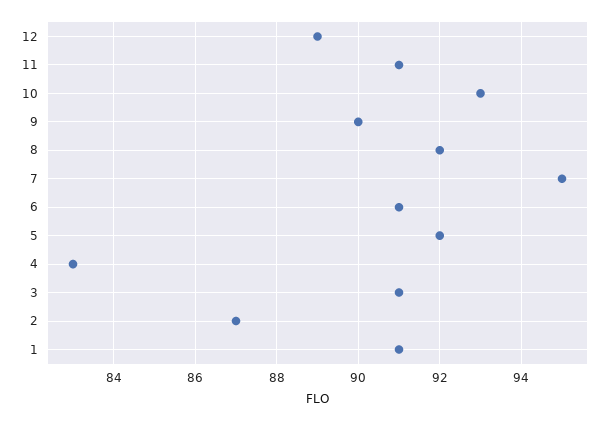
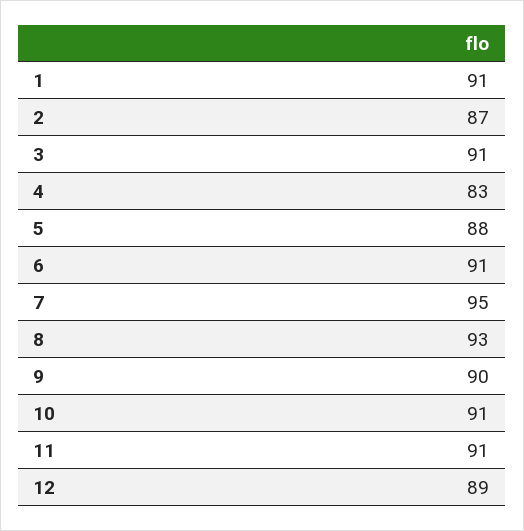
  {
    "12": 89,
    "11": 91,
-   "10": 93,
+   "10": 91,
    "9": 90,
-   "8": 92,
+   "8": 93,
    "7": 95,
    "6": 91,
-   "5": 92,
+   "5": 88,
    "4": 83,
    "3": 91,
    "2": 87,
    "1": 91
  }

